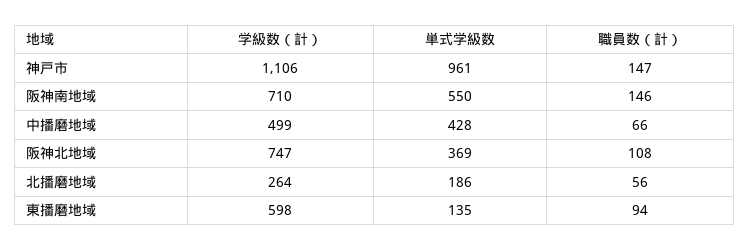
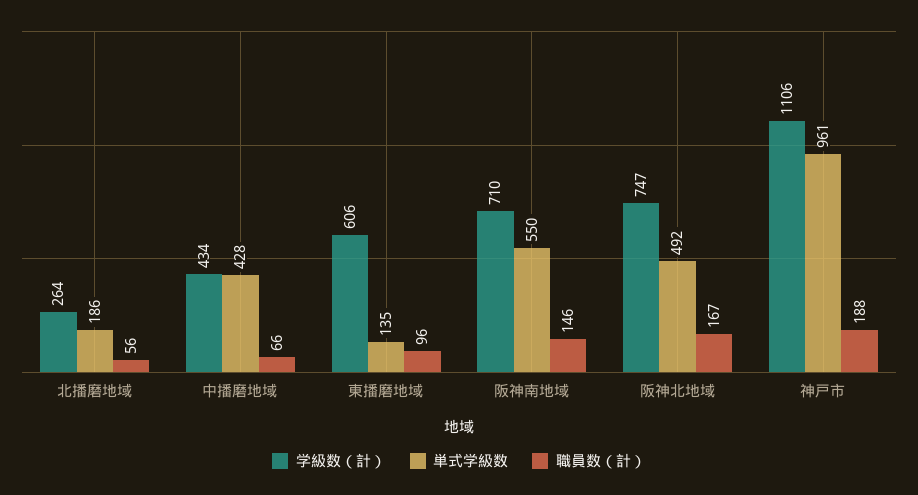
  {
    "学級数（計）": {
      "神戸市": 1106,
      "阪神南地域": 710,
-     "中播磨地域": 499,
+     "中播磨地域": 434,
      "阪神北地域": 747,
      "北播磨地域": 264,
-     "東播磨地域": 598
+     "東播磨地域": 606
    },
    "単式学級数": {
      "神戸市": 961,
      "阪神南地域": 550,
      "中播磨地域": 428,
-     "阪神北地域": 369,
+     "阪神北地域": 492,
      "北播磨地域": 186,
      "東播磨地域": 135
    },
    "職員数（計）": {
-     "神戸市": 147,
+     "神戸市": 188,
      "阪神南地域": 146,
      "中播磨地域": 66,
-     "阪神北地域": 108,
+     "阪神北地域": 167,
      "北播磨地域": 56,
-     "東播磨地域": 94
+     "東播磨地域": 96
    }
  }

